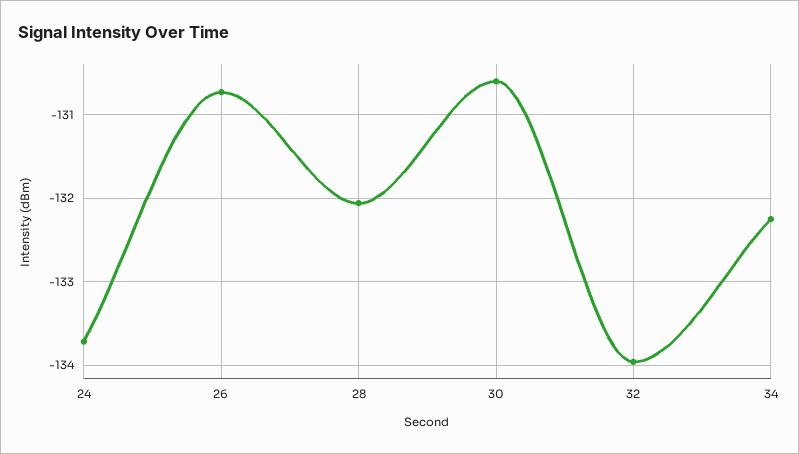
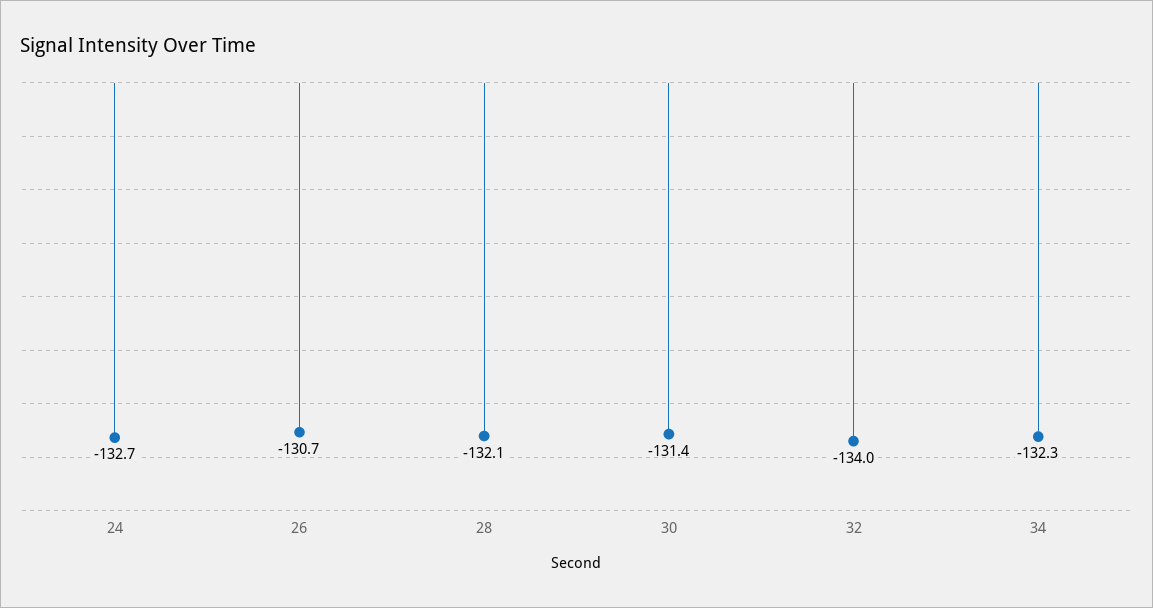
  {
-   "24": -133.7,
+   "24": -132.7,
    "26": -130.7,
    "28": -132.1,
-   "30": -130.6,
+   "30": -131.4,
    "32": -134,
    "34": -132.3
  }

